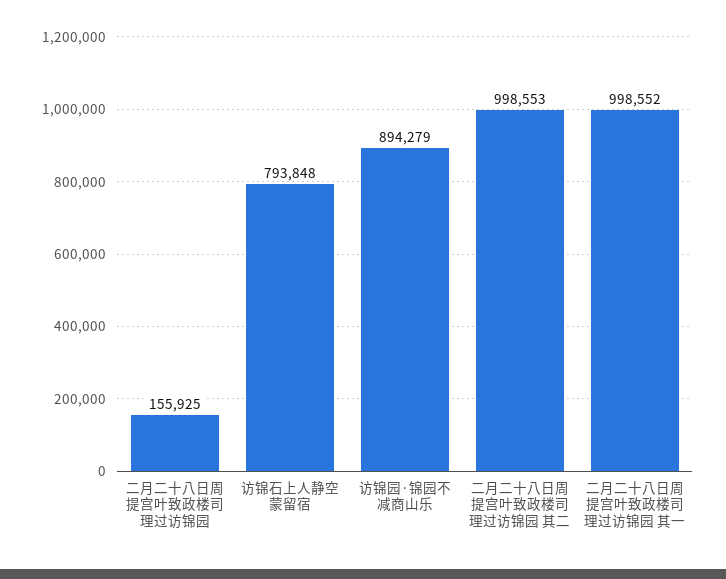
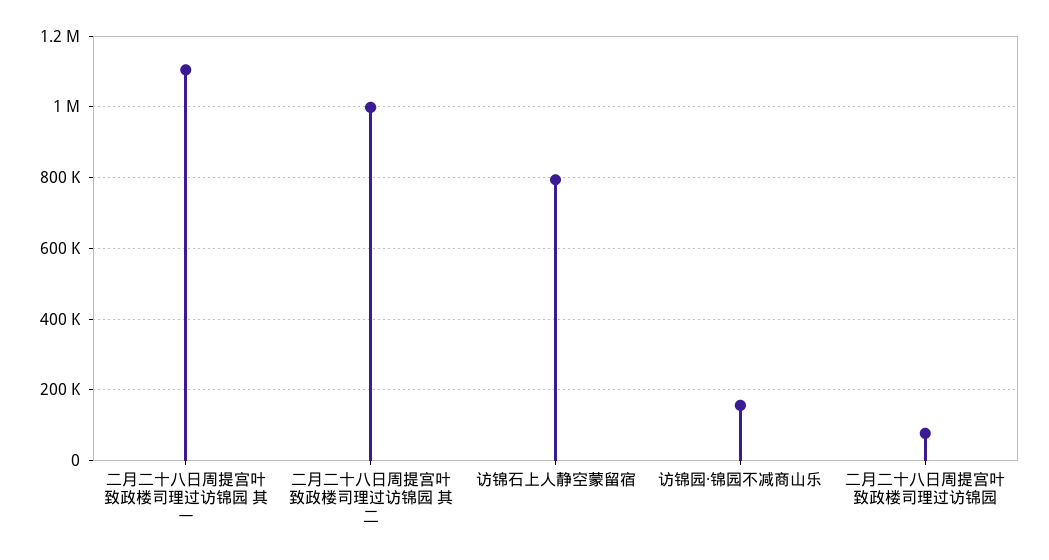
  {
-   "二月二十八日周提宫叶致政楼司理过访锦园": 155925,
+   "二月二十八日周提宫叶致政楼司理过访锦园": 80000,
    "访锦石上人静空蒙留宿": 793848,
-   "访锦园·锦园不减商山乐": 894279,
+   "访锦园·锦园不减商山乐": 160000,
    "二月二十八日周提宫叶致政楼司理过访锦园 其二": 998553,
-   "二月二十八日周提宫叶致政楼司理过访锦园 其一": 998552
+   "二月二十八日周提宫叶致政楼司理过访锦园 其一": 1100000
  }

